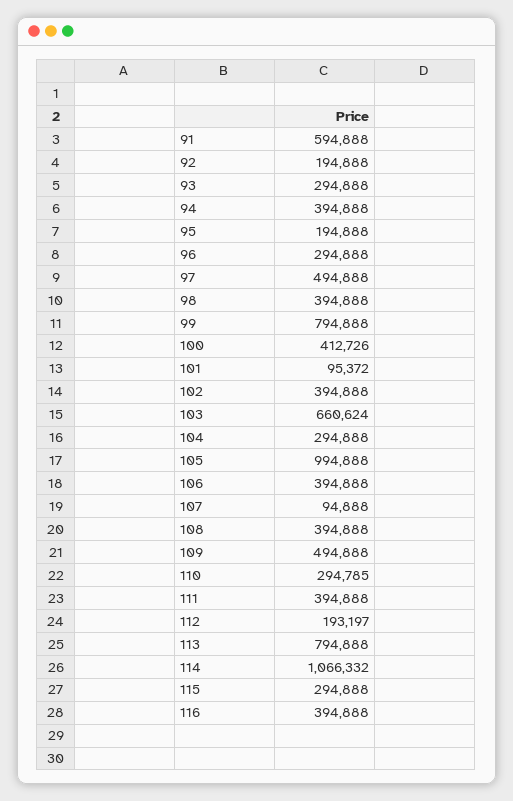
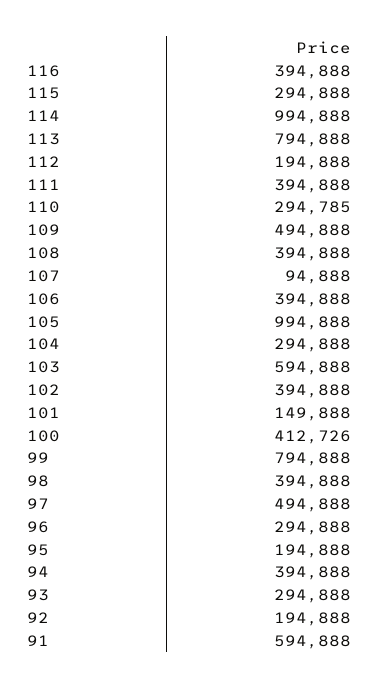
  {
    "91": 594888,
    "92": 194888,
    "93": 294888,
    "94": 394888,
    "95": 194888,
    "96": 294888,
    "97": 494888,
    "98": 394888,
    "99": 794888,
    "100": 412726,
-   "101": 95372,
+   "101": 149888,
    "102": 394888,
-   "103": 660624,
+   "103": 594888,
    "104": 294888,
    "105": 994888,
    "106": 394888,
    "107": 94888,
    "108": 394888,
    "109": 494888,
    "110": 294785,
    "111": 394888,
-   "112": 193197,
+   "112": 194888,
    "113": 794888,
-   "114": 1066332,
+   "114": 994888,
    "115": 294888,
    "116": 394888
  }

